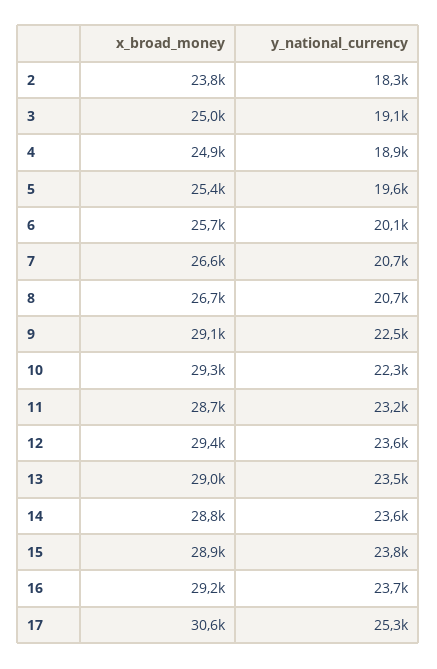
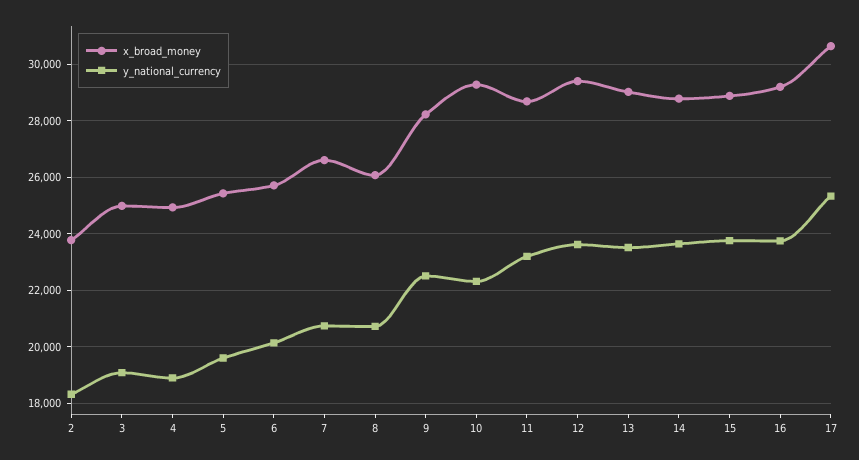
  {
    "x_broad_money": {
      "2": 23800,
      "3": 25000,
      "4": 24900,
      "5": 25400,
      "6": 25700,
      "7": 26600,
-     "8": 26700,
+     "8": 26000,
-     "9": 29100,
+     "9": 28250,
      "10": 29300,
      "11": 28700,
      "12": 29400,
      "13": 29000,
      "14": 28800,
      "15": 28900,
      "16": 29200,
      "17": 30600
    },
    "y_national_currency": {
      "2": 18300,
      "3": 19100,
      "4": 18900,
      "5": 19600,
      "6": 20100,
      "7": 20700,
      "8": 20700,
      "9": 22500,
      "10": 22300,
      "11": 23200,
      "12": 23600,
      "13": 23500,
      "14": 23600,
      "15": 23800,
      "16": 23700,
      "17": 25300
    }
  }

